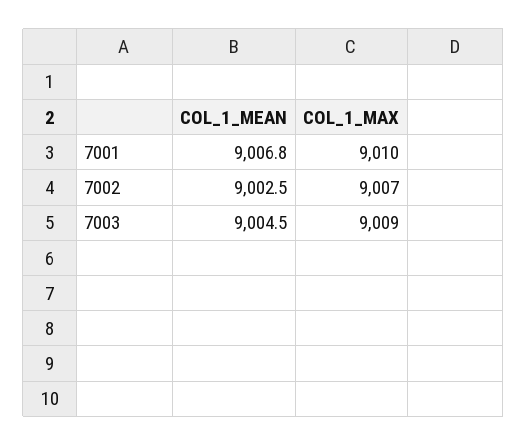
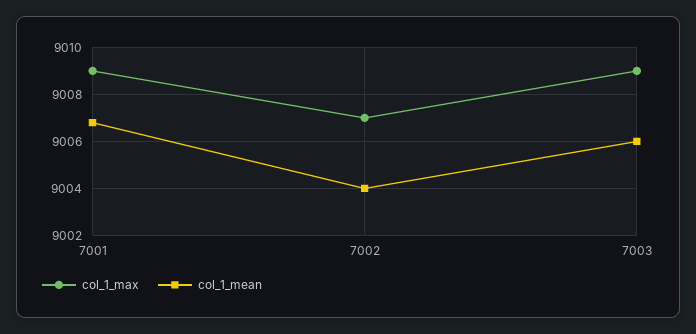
  {
    "COL_1_MEAN": {
      "7001": 9006.8,
-     "7002": 9002.5,
+     "7002": 9004,
-     "7003": 9004.5
+     "7003": 9006
    },
    "COL_1_MAX": {
-     "7001": 9010,
+     "7001": 9009,
      "7002": 9007,
      "7003": 9009
    }
  }

